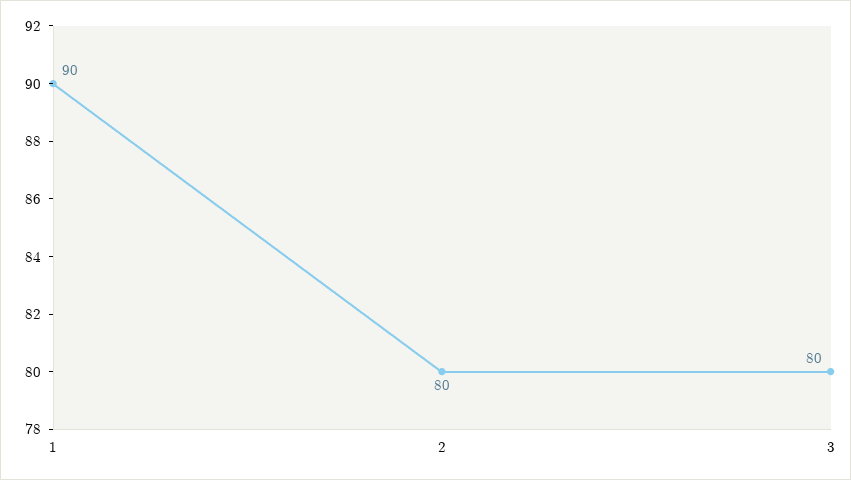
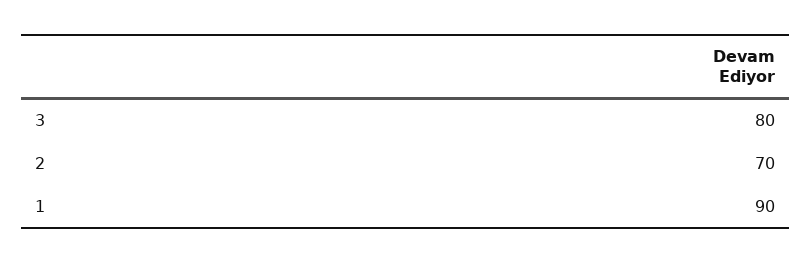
  {
    "1": 90,
-   "2": 80,
+   "2": 70,
    "3": 80
  }

